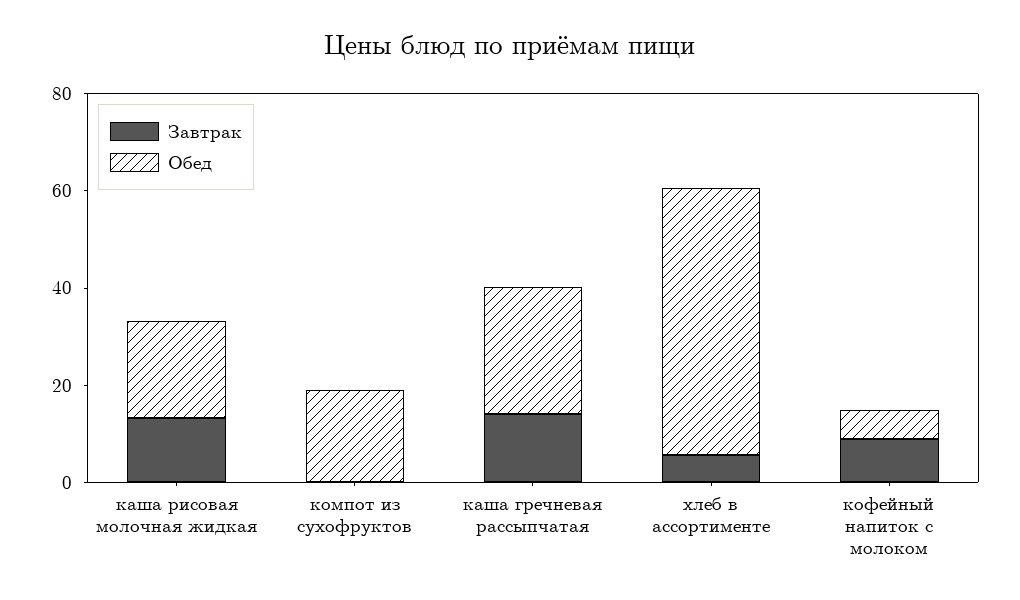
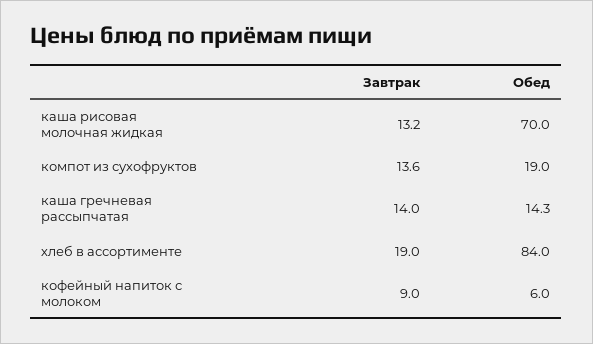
  {
    "Завтрак": {
      "каша рисовая молочная жидкая": 13.2,
-     "компот из сухофруктов": 0,
+     "компот из сухофруктов": 13.6,
      "каша гречневая рассыпчатая": 14,
-     "хлеб в ассортименте": 5,
+     "хлеб в ассортименте": 19,
      "кофейный напиток с молоком": 9
    },
    "Обед": {
-     "каша рисовая молочная жидкая": 20,
+     "каша рисовая молочная жидкая": 70,
      "компот из сухофруктов": 19,
-     "каша гречневая рассыпчатая": 25,
+     "каша гречневая рассыпчатая": 14.3,
-     "хлеб в ассортименте": 55,
+     "хлеб в ассортименте": 84,
      "кофейный напиток с молоком": 6
    }
  }

